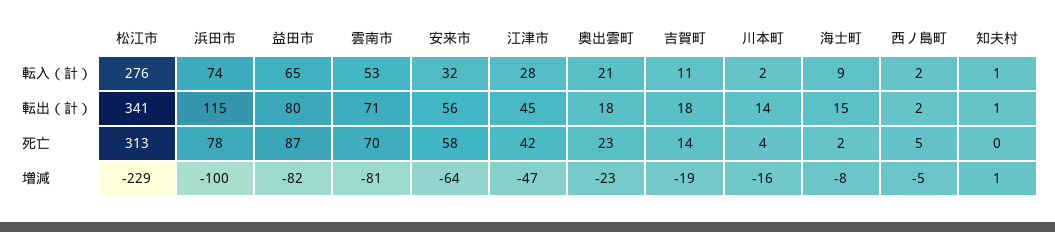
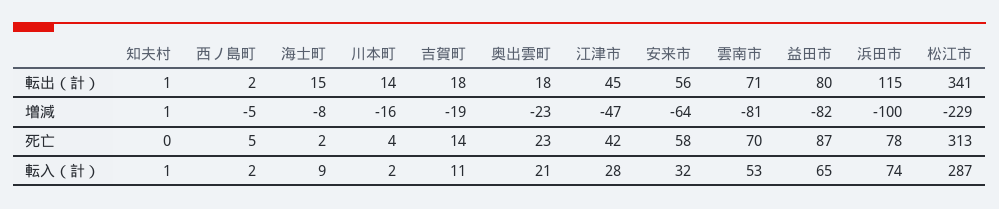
  {
    "松江市": {
-     "転入（計）": 276,
+     "転入（計）": 287,
      "転出（計）": 341,
      "死亡": 313,
      "増減": -229
    },
    "浜田市": {
      "転入（計）": 74,
      "転出（計）": 115,
      "死亡": 78,
      "増減": -100
    },
    "益田市": {
      "転入（計）": 65,
      "転出（計）": 80,
      "死亡": 87,
      "増減": -82
    },
    "雲南市": {
      "転入（計）": 53,
      "転出（計）": 71,
      "死亡": 70,
      "増減": -81
    },
    "安来市": {
      "転入（計）": 32,
      "転出（計）": 56,
      "死亡": 58,
      "増減": -64
    },
    "江津市": {
      "転入（計）": 28,
      "転出（計）": 45,
      "死亡": 42,
      "増減": -47
    },
    "奥出雲町": {
      "転入（計）": 21,
      "転出（計）": 18,
      "死亡": 23,
      "増減": -23
    },
    "吉賀町": {
      "転入（計）": 11,
      "転出（計）": 18,
      "死亡": 14,
      "増減": -19
    },
    "川本町": {
      "転入（計）": 2,
      "転出（計）": 14,
      "死亡": 4,
      "増減": -16
    },
    "海士町": {
      "転入（計）": 9,
      "転出（計）": 15,
      "死亡": 2,
      "増減": -8
    },
    "西ノ島町": {
      "転入（計）": 2,
      "転出（計）": 2,
      "死亡": 5,
      "増減": -5
    },
    "知夫村": {
      "転入（計）": 1,
      "転出（計）": 1,
      "死亡": 0,
      "増減": 1
    }
  }

